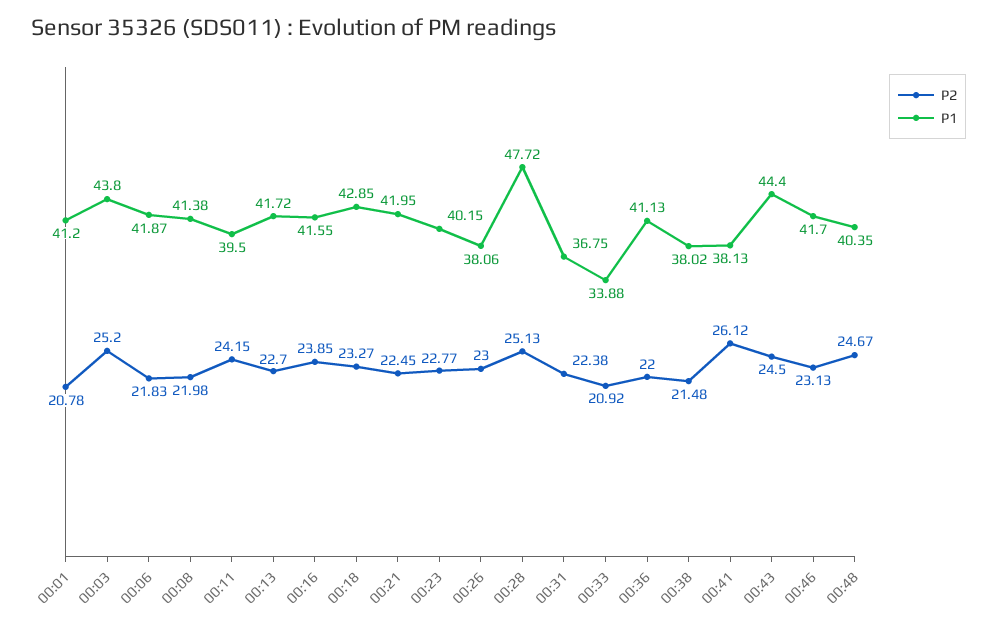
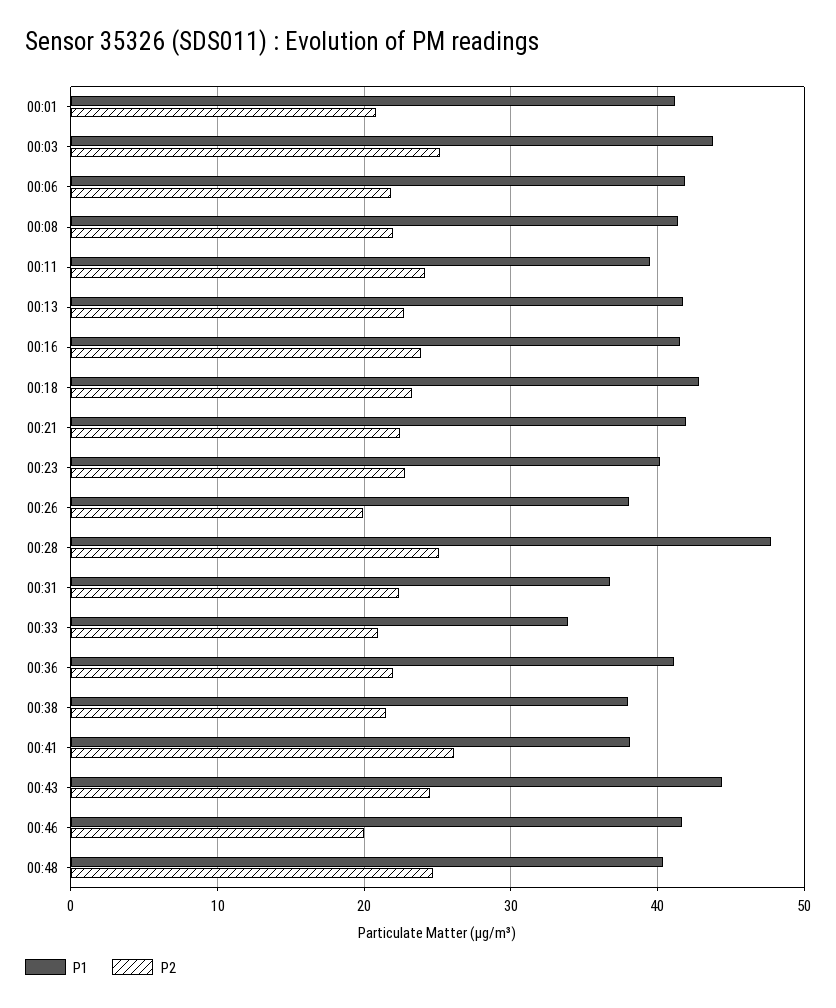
  {
    "P2": {
      "00:01": 20.78,
      "00:03": 25.2,
      "00:06": 21.83,
      "00:08": 21.98,
      "00:11": 24.15,
      "00:13": 22.7,
      "00:16": 23.85,
      "00:18": 23.27,
      "00:21": 22.45,
      "00:23": 22.77,
-     "00:26": 23,
+     "00:26": 20,
      "00:28": 25.13,
      "00:31": 22.38,
      "00:33": 20.92,
      "00:36": 22,
      "00:38": 21.48,
      "00:41": 26.12,
      "00:43": 24.5,
-     "00:46": 23.13,
+     "00:46": 20,
      "00:48": 24.67
    },
    "P1": {
      "00:01": 41.2,
      "00:03": 43.8,
      "00:06": 41.87,
      "00:08": 41.38,
      "00:11": 39.5,
      "00:13": 41.72,
      "00:16": 41.55,
      "00:18": 42.85,
      "00:21": 41.95,
      "00:23": 40.15,
      "00:26": 38.06,
      "00:28": 47.72,
      "00:31": 36.75,
      "00:33": 33.88,
      "00:36": 41.13,
      "00:38": 38.02,
      "00:41": 38.13,
      "00:43": 44.4,
      "00:46": 41.7,
      "00:48": 40.35
    }
  }

